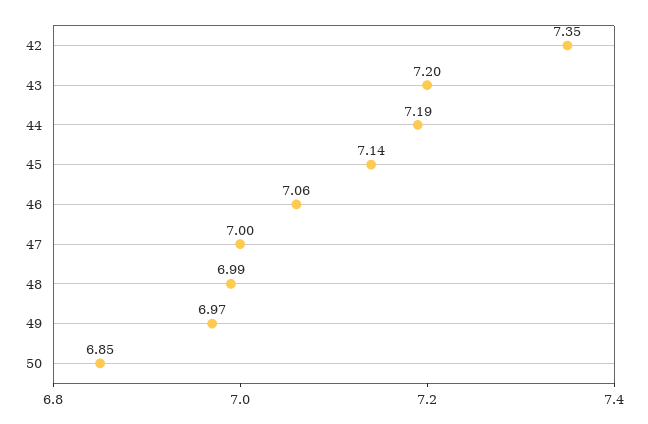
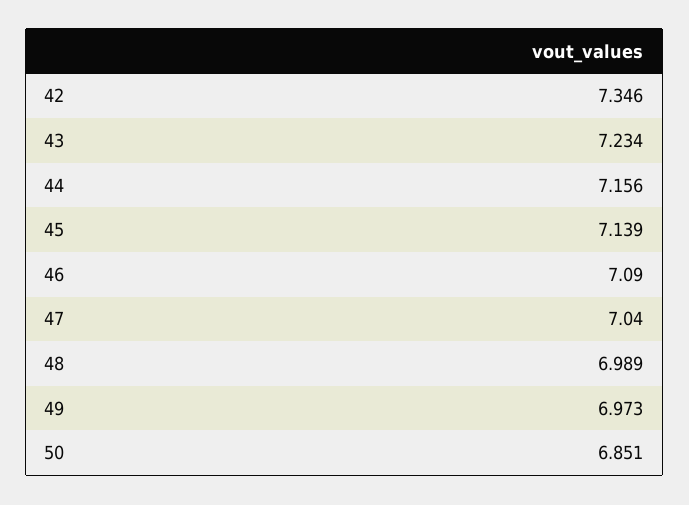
  {
    "42": 7.346,
-   "43": 7.2,
+   "43": 7.234,
-   "44": 7.19,
+   "44": 7.156,
    "45": 7.139,
-   "46": 7.06,
+   "46": 7.09,
-   "47": 7,
+   "47": 7.04,
    "48": 6.989,
    "49": 6.973,
    "50": 6.851
  }

